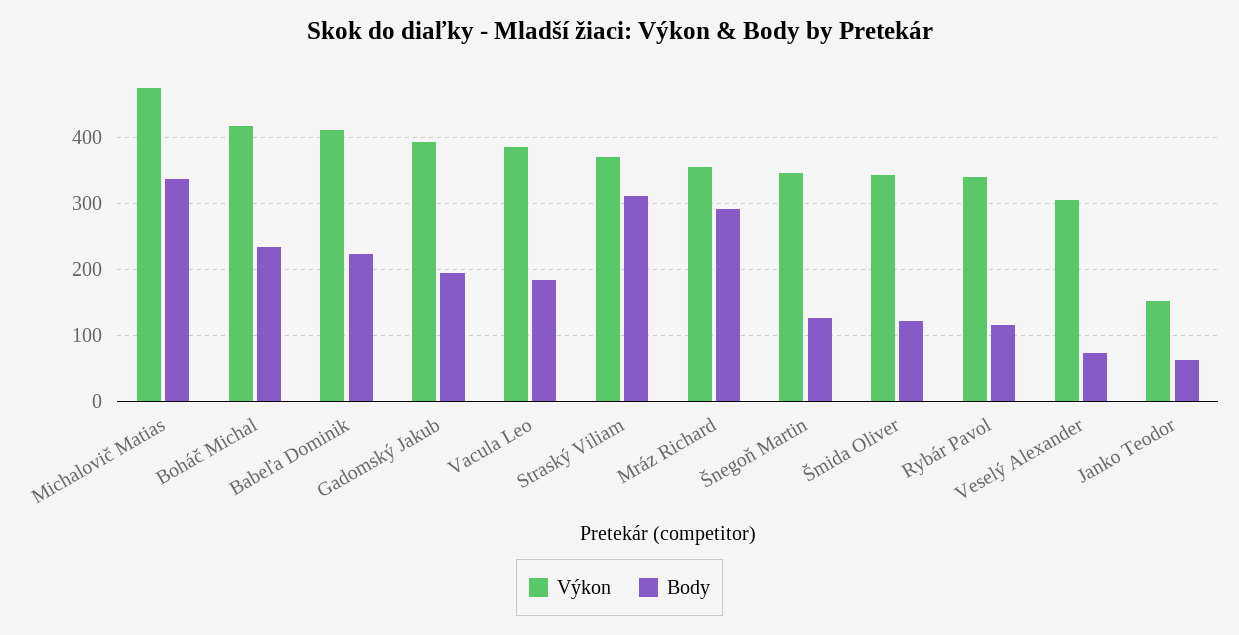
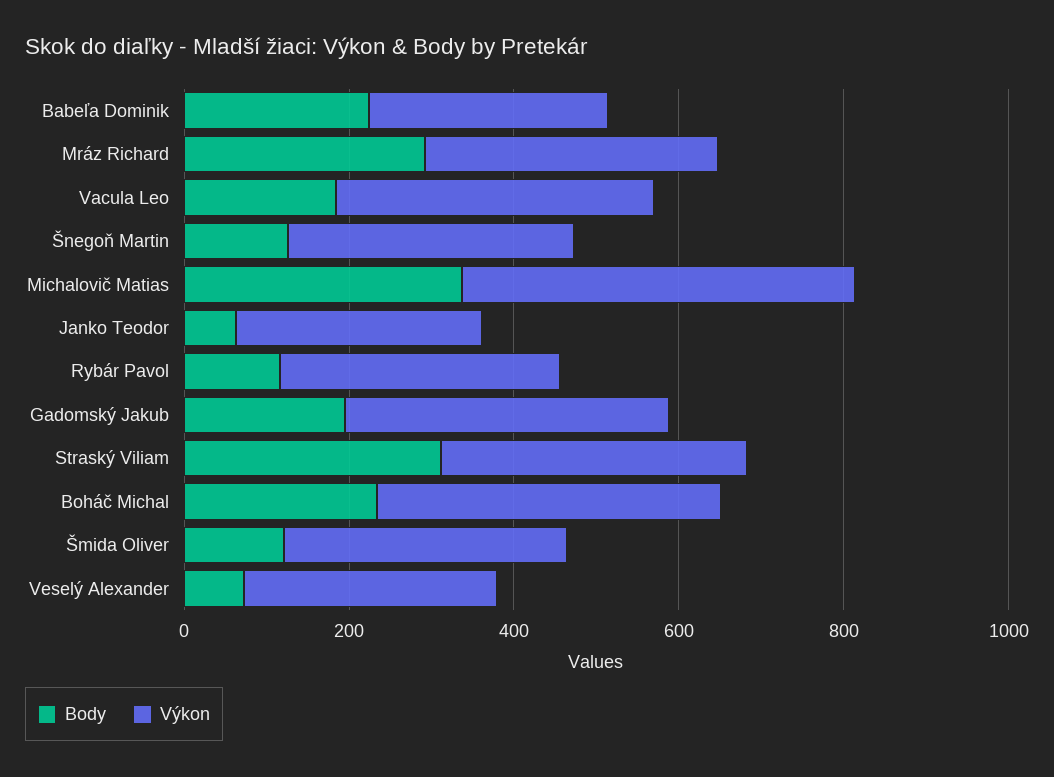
  {
    "Výkon": {
      "Michalovič Matias": 480,
      "Boháč Michal": 420,
-     "Babeľa Dominik": 410,
+     "Babeľa Dominik": 300,
      "Gadomský Jakub": 390,
      "Vacula Leo": 390,
      "Straský Viliam": 370,
      "Mráz Richard": 360,
      "Šnegoň Martin": 350,
      "Šmida Oliver": 340,
      "Rybár Pavol": 340,
      "Veselý Alexander": 310,
-     "Janko Teodor": 150
+     "Janko Teodor": 300
    },
    "Body": {
      "Michalovič Matias": 340,
      "Boháč Michal": 230,
      "Babeľa Dominik": 220,
      "Gadomský Jakub": 200,
      "Vacula Leo": 180,
      "Straský Viliam": 310,
      "Mráz Richard": 290,
      "Šnegoň Martin": 130,
      "Šmida Oliver": 120,
      "Rybár Pavol": 120,
      "Veselý Alexander": 70,
      "Janko Teodor": 60
    }
  }

